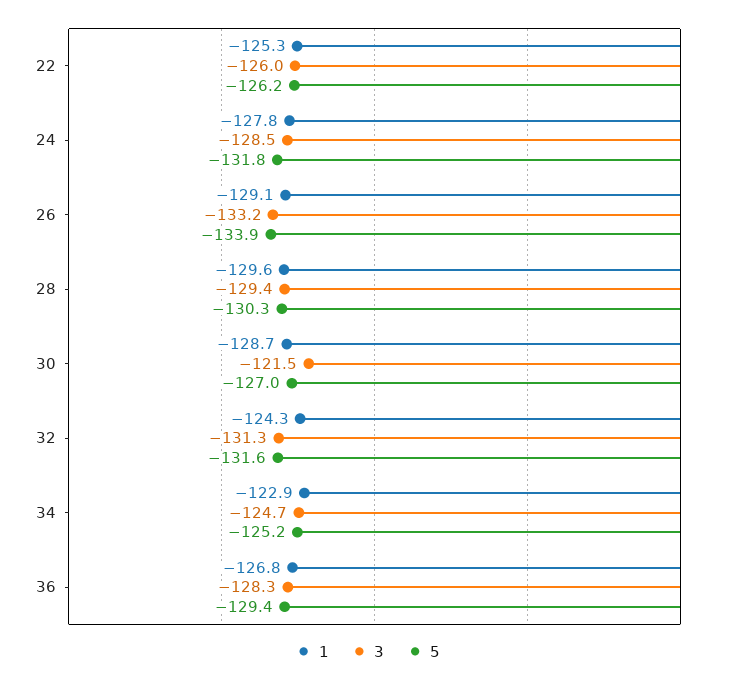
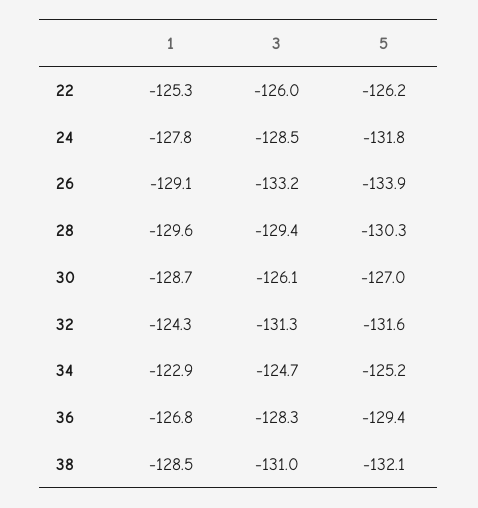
  {
    "1": {
      "22": -125.3,
      "24": -127.8,
      "26": -129.1,
      "28": -129.6,
      "30": -128.7,
      "32": -124.3,
      "34": -122.9,
-     "36": -126.8
+     "36": -126.8,
+     "38": -128.5
    },
    "3": {
      "22": -126,
      "24": -128.5,
      "26": -133.2,
      "28": -129.4,
-     "30": -121.5,
+     "30": -126.1,
      "32": -131.3,
      "34": -124.7,
-     "36": -128.3
+     "36": -128.3,
+     "38": -131
    },
    "5": {
      "22": -126.2,
      "24": -131.8,
      "26": -133.9,
      "28": -130.3,
      "30": -127,
      "32": -131.6,
      "34": -125.2,
-     "36": -129.4
+     "36": -129.4,
+     "38": -132.1
    }
  }

